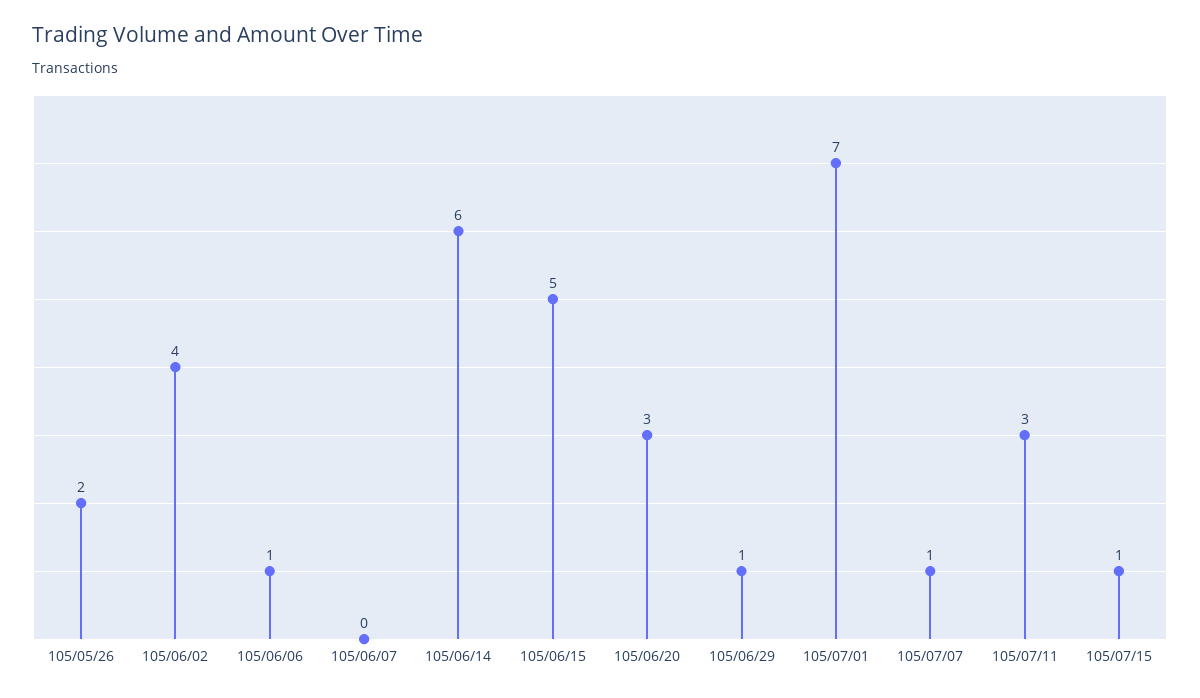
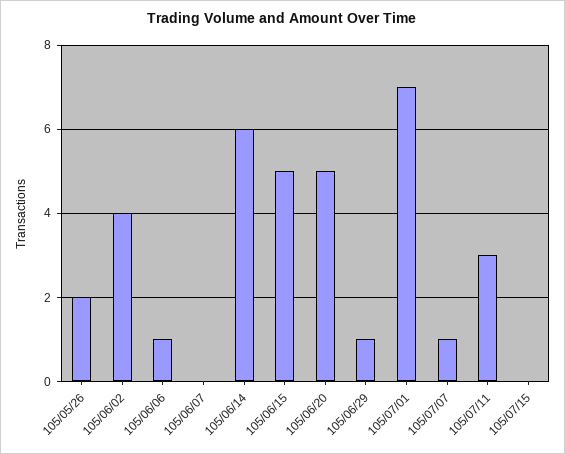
  {
    "105/05/26": 2,
    "105/06/02": 4,
    "105/06/06": 1,
    "105/06/07": 0,
    "105/06/14": 6,
    "105/06/15": 5,
-   "105/06/20": 3,
+   "105/06/20": 5,
    "105/06/29": 1,
    "105/07/01": 7,
    "105/07/07": 1,
    "105/07/11": 3,
-   "105/07/15": 1
+   "105/07/15": 0
  }

